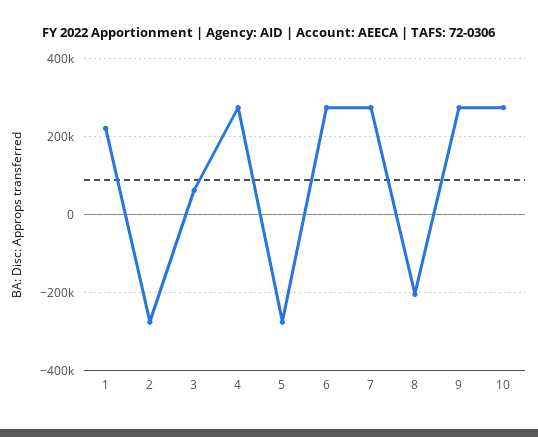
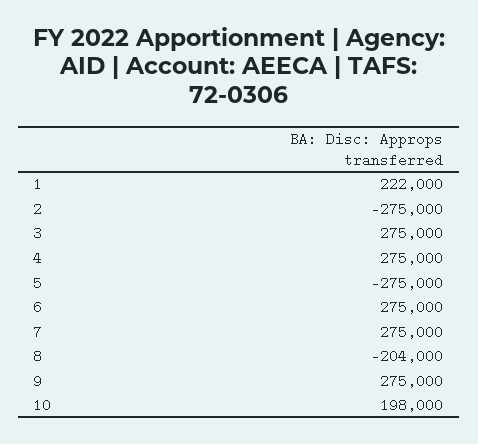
  {
    "1": 222000,
    "2": -275000,
-   "3": 60000,
+   "3": 275000,
    "4": 275000,
    "5": -275000,
    "6": 275000,
    "7": 275000,
    "8": -204000,
    "9": 275000,
-   "10": 280000
+   "10": 198000
  }

